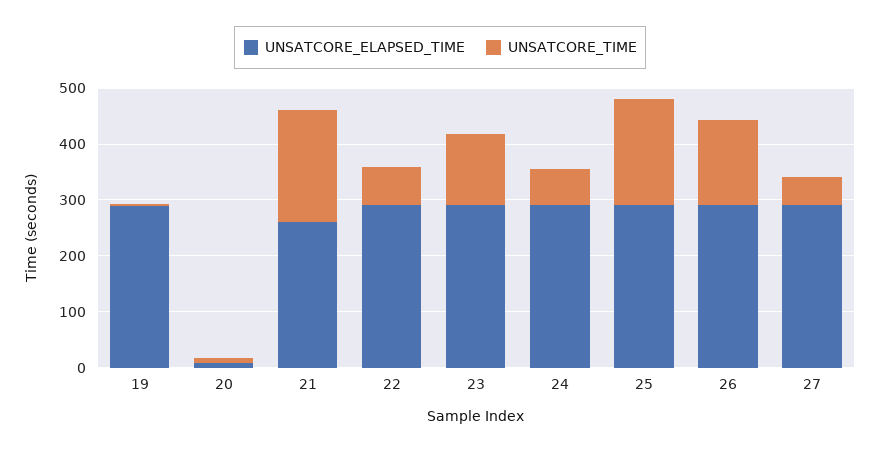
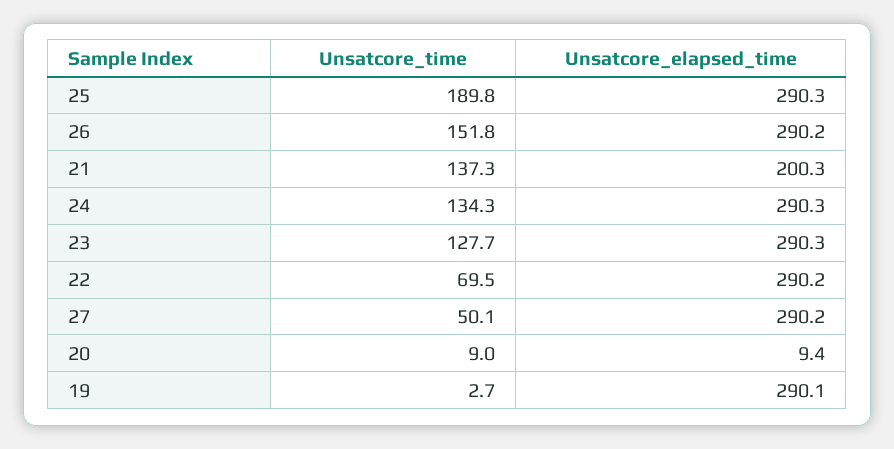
  {
    "UNSATCORE_ELAPSED_TIME": {
      "19": 290.1,
      "20": 9.4,
-     "21": 260,
+     "21": 200.3,
      "22": 290.2,
      "23": 290.3,
      "24": 290.3,
      "25": 290.3,
      "26": 290.2,
      "27": 290.2
    },
    "UNSATCORE_TIME": {
      "19": 2.7,
      "20": 9,
-     "21": 200,
+     "21": 137.3,
      "22": 69.5,
      "23": 127.7,
-     "24": 60,
+     "24": 134.3,
      "25": 189.8,
      "26": 151.8,
      "27": 50.1
    }
  }

